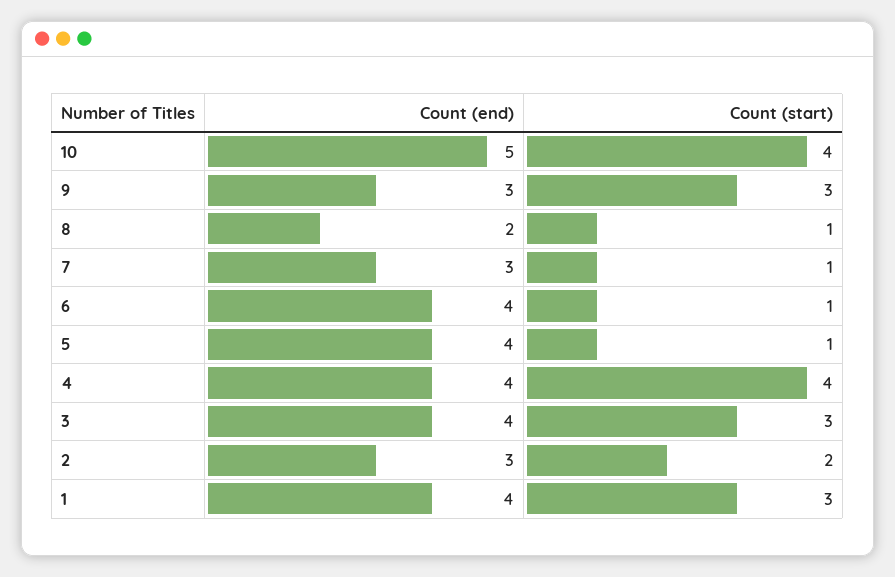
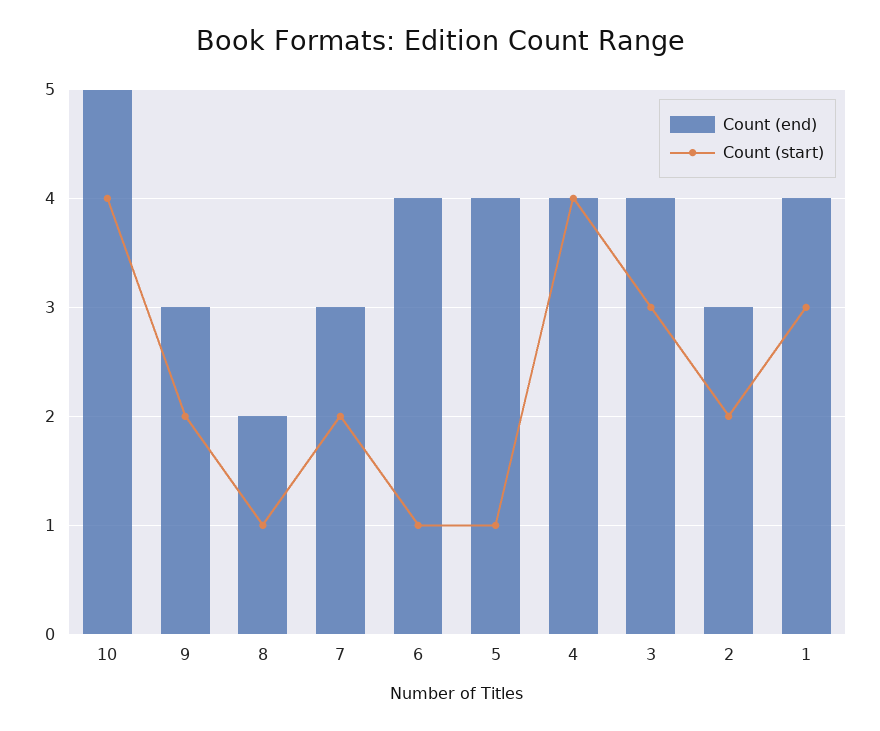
  {
    "Count (end)": {
      "10": 5,
      "9": 3,
      "8": 2,
      "7": 3,
      "6": 4,
      "5": 4,
      "4": 4,
      "3": 4,
      "2": 3,
      "1": 4
    },
    "Count (start)": {
      "10": 4,
-     "9": 3,
+     "9": 2,
      "8": 1,
-     "7": 1,
+     "7": 2,
      "6": 1,
      "5": 1,
      "4": 4,
      "3": 3,
      "2": 2,
      "1": 3
    }
  }

